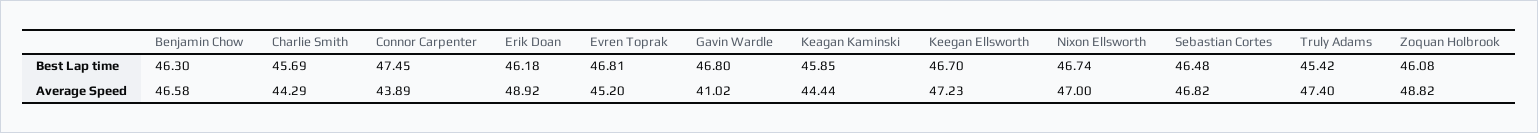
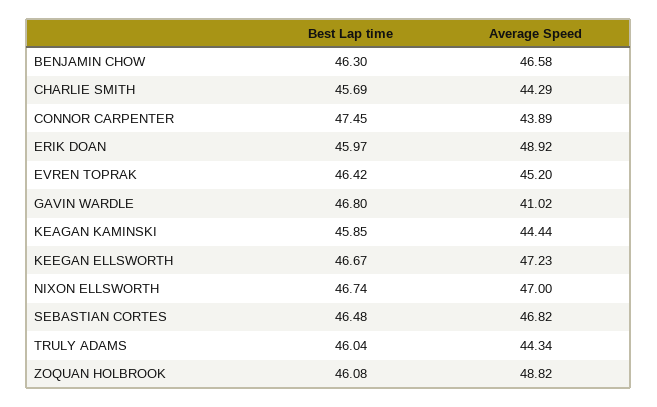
  {
    "Benjamin Chow": {
      "Best Lap time": 46.3,
      "Average Speed": 46.58
    },
    "Charlie Smith": {
      "Best Lap time": 45.69,
      "Average Speed": 44.29
    },
    "Connor Carpenter": {
      "Best Lap time": 47.45,
      "Average Speed": 43.89
    },
    "Erik Doan": {
-     "Best Lap time": 46.18,
+     "Best Lap time": 45.97,
      "Average Speed": 48.92
    },
    "Evren Toprak": {
-     "Best Lap time": 46.81,
+     "Best Lap time": 46.42,
      "Average Speed": 45.2
    },
    "Gavin Wardle": {
      "Best Lap time": 46.8,
      "Average Speed": 41.02
    },
    "Keagan Kaminski": {
      "Best Lap time": 45.85,
      "Average Speed": 44.44
    },
    "Keegan Ellsworth": {
-     "Best Lap time": 46.7,
+     "Best Lap time": 46.67,
      "Average Speed": 47.23
    },
    "Nixon Ellsworth": {
      "Best Lap time": 46.74,
      "Average Speed": 47
    },
    "Sebastian Cortes": {
      "Best Lap time": 46.48,
      "Average Speed": 46.82
    },
    "Truly Adams": {
-     "Best Lap time": 45.42,
+     "Best Lap time": 46.04,
-     "Average Speed": 47.4
+     "Average Speed": 44.34
    },
    "Zoquan Holbrook": {
      "Best Lap time": 46.08,
      "Average Speed": 48.82
    }
  }

